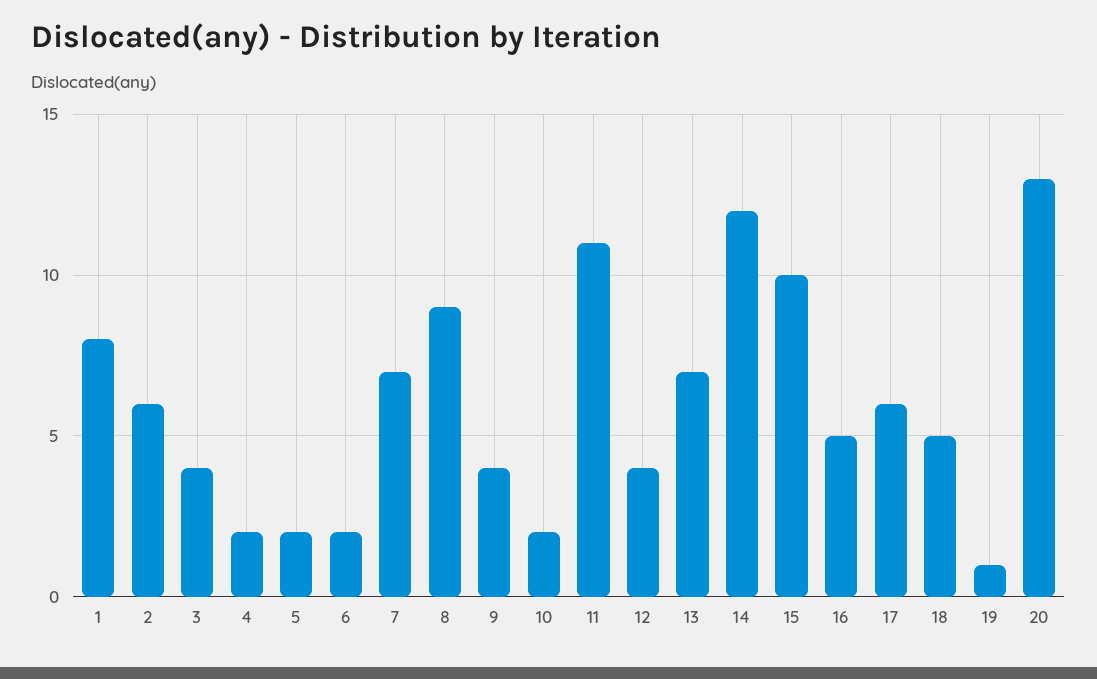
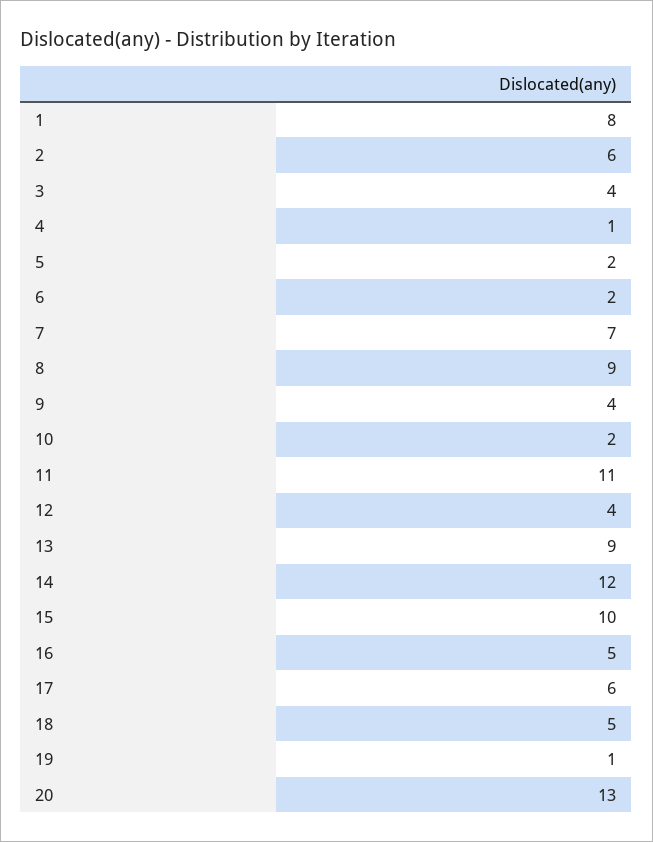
  {
    "1": 8,
    "2": 6,
    "3": 4,
-   "4": 2,
+   "4": 1,
    "5": 2,
    "6": 2,
    "7": 7,
    "8": 9,
    "9": 4,
    "10": 2,
    "11": 11,
    "12": 4,
-   "13": 7,
+   "13": 9,
    "14": 12,
    "15": 10,
    "16": 5,
    "17": 6,
    "18": 5,
    "19": 1,
    "20": 13
  }

